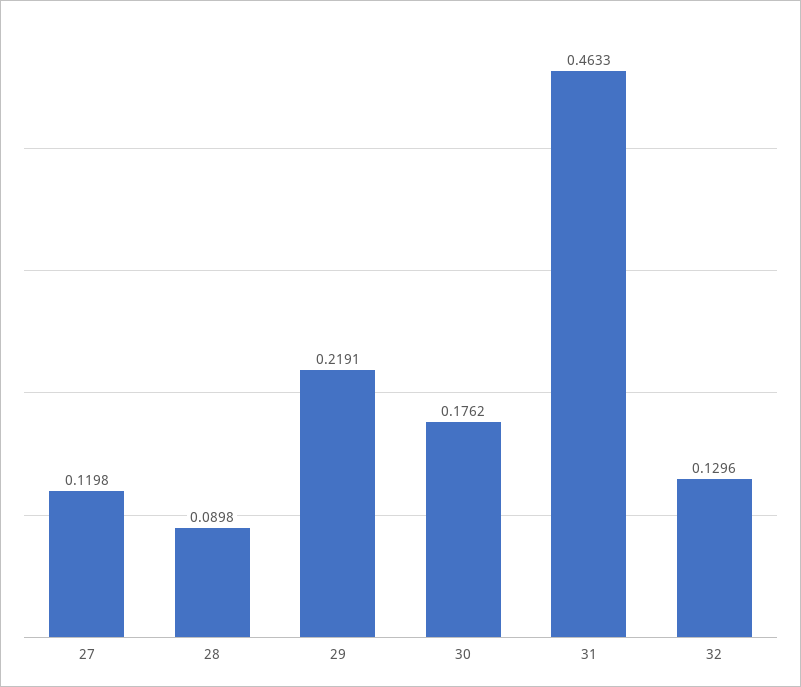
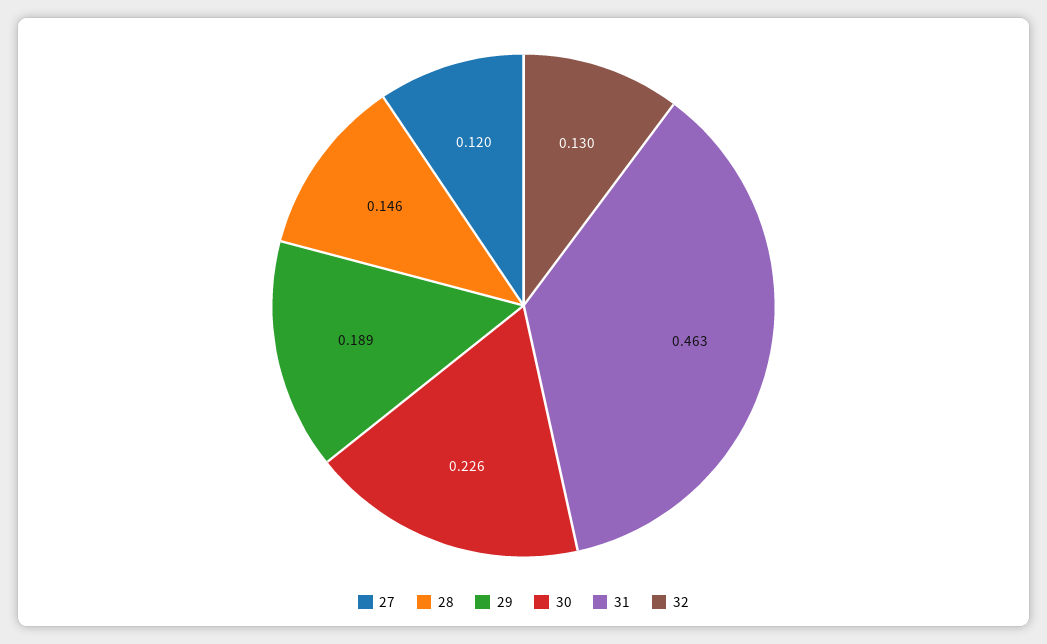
  {
    "27": 0.1198,
-   "28": 0.0898,
+   "28": 0.146,
-   "29": 0.2191,
+   "29": 0.189,
-   "30": 0.1762,
+   "30": 0.226,
    "31": 0.4633,
    "32": 0.1296
  }

